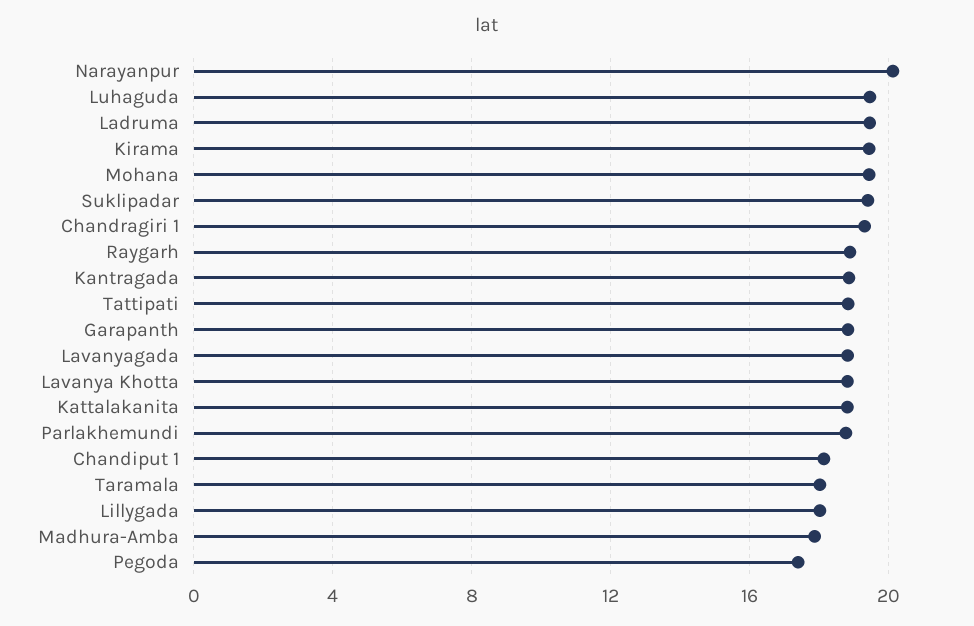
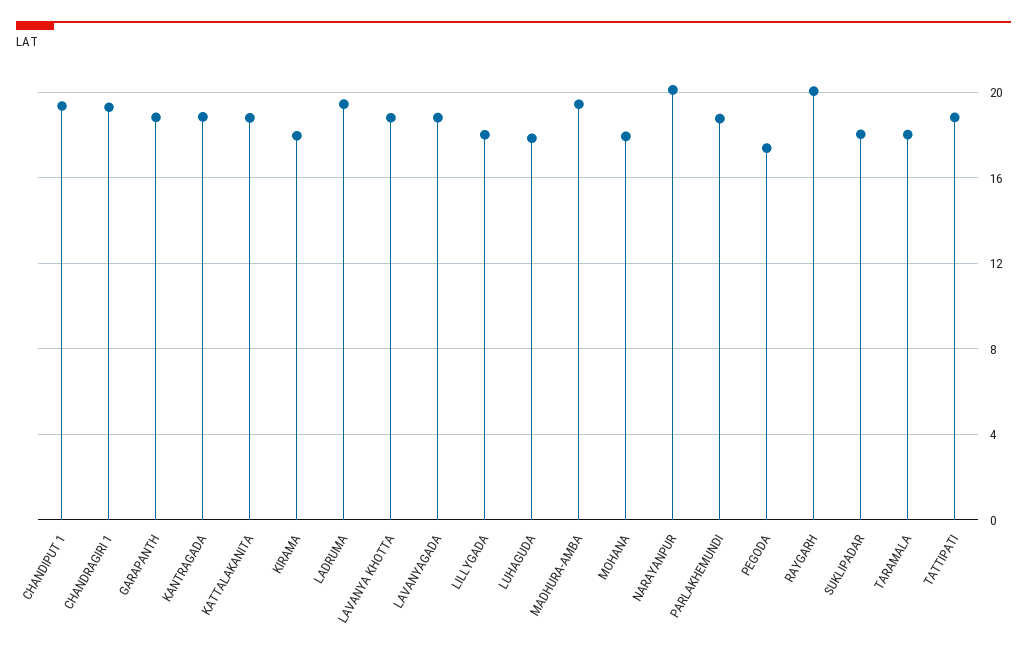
  {
    "Narayanpur": 20,
-   "Luhaguda": 19.5,
+   "Luhaguda": 18,
    "Ladruma": 19.5,
-   "Kirama": 19.5,
+   "Kirama": 18,
-   "Mohana": 19.5,
+   "Mohana": 18,
-   "Suklipadar": 19.5,
+   "Suklipadar": 18,
    "Chandragiri 1": 19.5,
-   "Raygarh": 19,
+   "Raygarh": 20,
    "Kantragada": 19,
    "Tattipati": 19,
    "Garapanth": 19,
    "Lavanyagada": 19,
    "Lavanya Khotta": 19,
    "Kattalakanita": 19,
    "Parlakhemundi": 19,
-   "Chandiput 1": 18,
+   "Chandiput 1": 19.5,
    "Taramala": 18,
    "Lillygada": 18,
-   "Madhura-Amba": 18,
+   "Madhura-Amba": 19.5,
    "Pegoda": 17.5
  }

